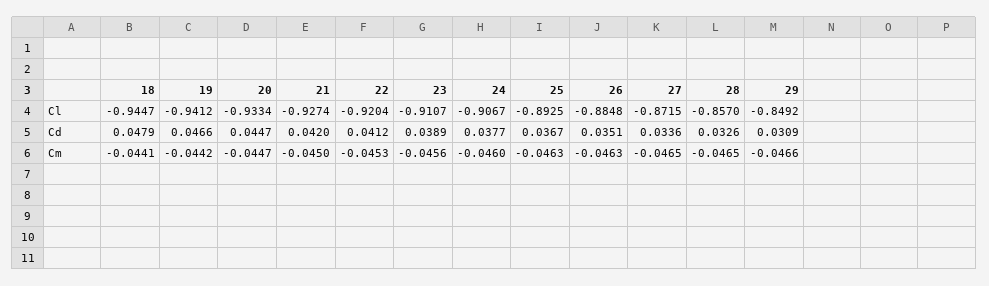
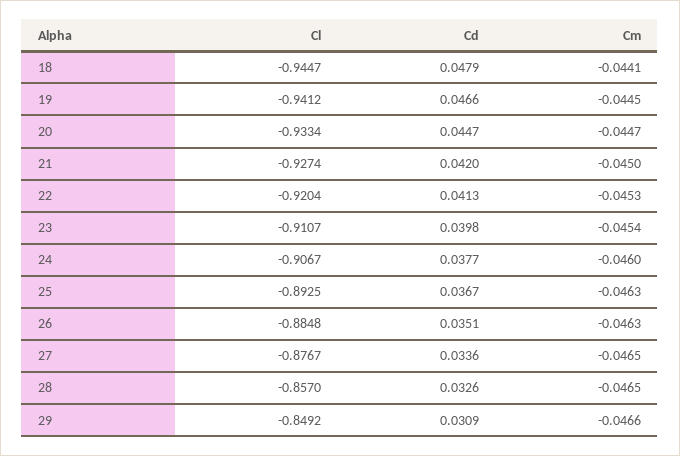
  {
    "18": {
      "Cl": -0.9447,
      "Cd": 0.0479,
      "Cm": -0.0441
    },
    "19": {
      "Cl": -0.9412,
      "Cd": 0.0466,
-     "Cm": -0.0442
+     "Cm": -0.0445
    },
    "20": {
      "Cl": -0.9334,
      "Cd": 0.0447,
      "Cm": -0.0447
    },
    "21": {
      "Cl": -0.9274,
      "Cd": 0.042,
      "Cm": -0.045
    },
    "22": {
      "Cl": -0.9204,
-     "Cd": 0.0412,
+     "Cd": 0.0413,
      "Cm": -0.0453
    },
    "23": {
      "Cl": -0.9107,
-     "Cd": 0.0389,
+     "Cd": 0.0398,
-     "Cm": -0.0456
+     "Cm": -0.0454
    },
    "24": {
      "Cl": -0.9067,
      "Cd": 0.0377,
      "Cm": -0.046
    },
    "25": {
      "Cl": -0.8925,
      "Cd": 0.0367,
      "Cm": -0.0463
    },
    "26": {
      "Cl": -0.8848,
      "Cd": 0.0351,
      "Cm": -0.0463
    },
    "27": {
-     "Cl": -0.8715,
+     "Cl": -0.8767,
      "Cd": 0.0336,
      "Cm": -0.0465
    },
    "28": {
      "Cl": -0.857,
      "Cd": 0.0326,
      "Cm": -0.0465
    },
    "29": {
      "Cl": -0.8492,
      "Cd": 0.0309,
      "Cm": -0.0466
    }
  }

